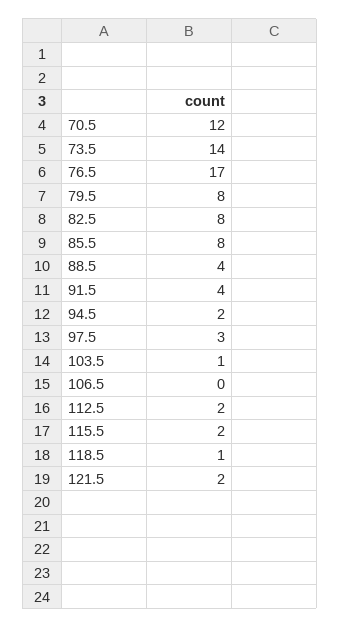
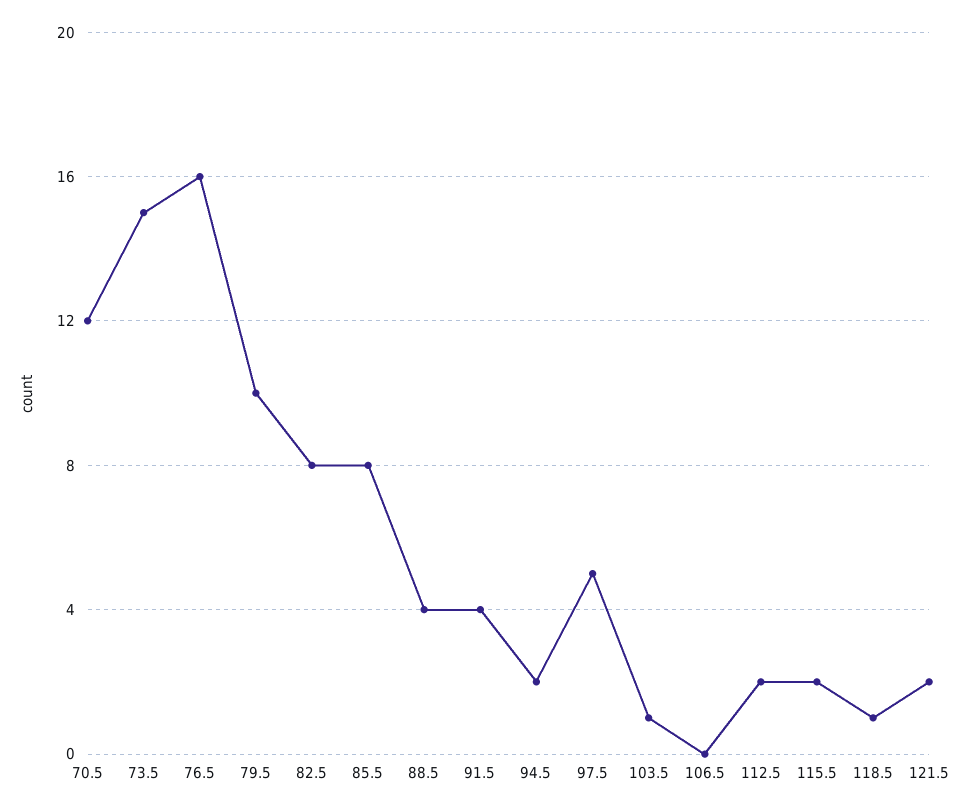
  {
    "70.5": 12,
-   "73.5": 14,
+   "73.5": 15,
-   "76.5": 17,
+   "76.5": 16,
-   "79.5": 8,
+   "79.5": 10,
    "82.5": 8,
    "85.5": 8,
    "88.5": 4,
    "91.5": 4,
    "94.5": 2,
-   "97.5": 3,
+   "97.5": 5,
    "103.5": 1,
    "106.5": 0,
    "112.5": 2,
    "115.5": 2,
    "118.5": 1,
    "121.5": 2
  }

